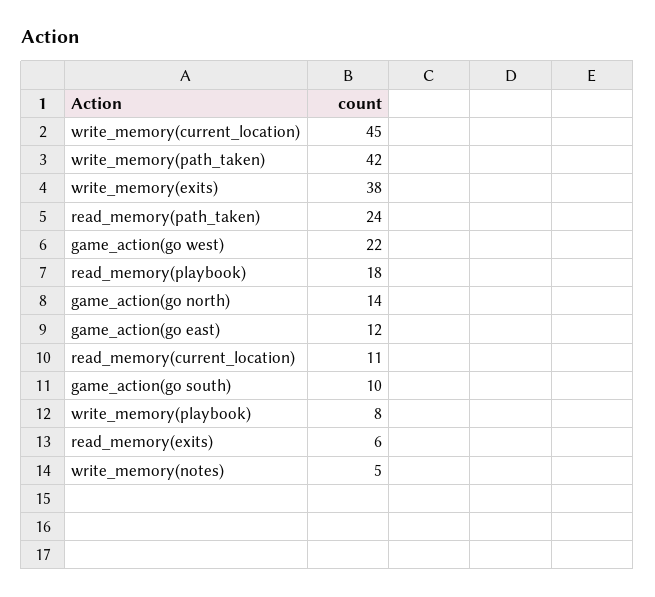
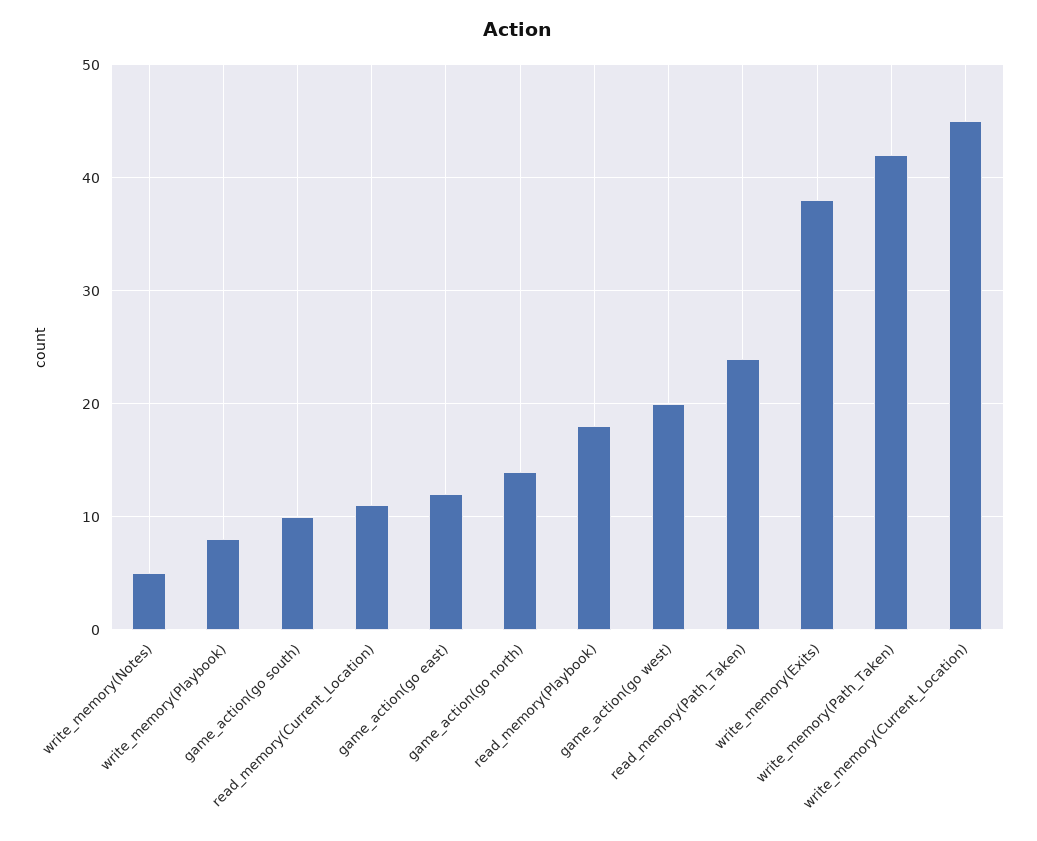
  {
    "write_memory(current_location)": 45,
    "write_memory(path_taken)": 42,
    "write_memory(exits)": 38,
    "read_memory(path_taken)": 24,
-   "game_action(go west)": 22,
+   "game_action(go west)": 20,
    "read_memory(playbook)": 18,
    "game_action(go north)": 14,
    "game_action(go east)": 12,
    "read_memory(current_location)": 11,
    "game_action(go south)": 10,
    "write_memory(playbook)": 8,
-   "read_memory(exits)": 6,
    "write_memory(notes)": 5
  }

